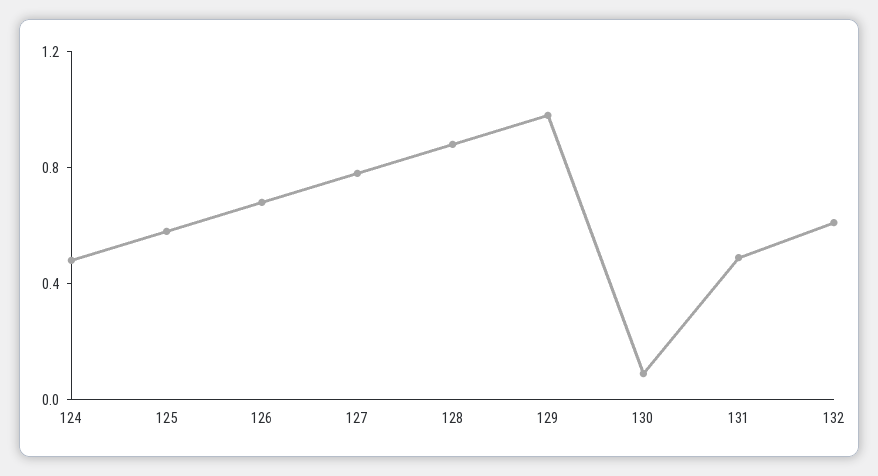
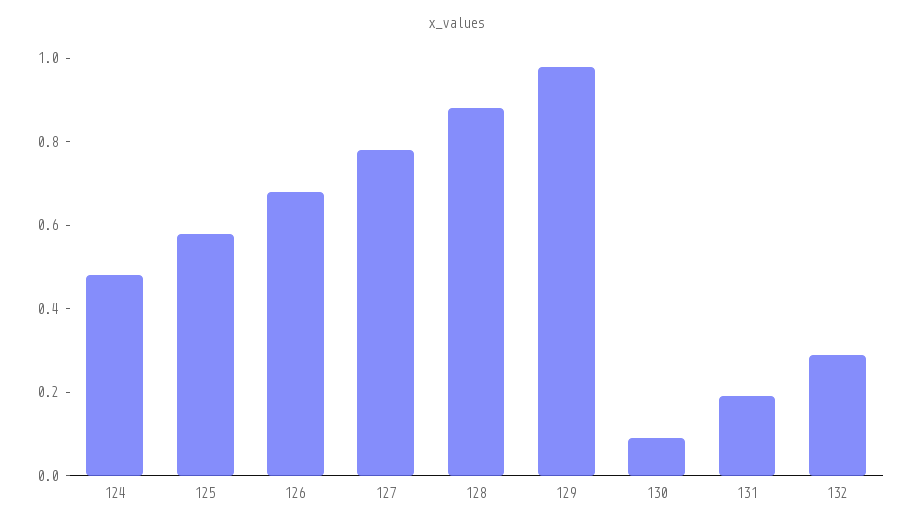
  {
    "124": 0.5,
    "125": 0.6,
    "126": 0.7,
    "127": 0.8,
    "128": 0.9,
    "129": 1,
    "130": 0.1,
-   "131": 0.5,
+   "131": 0.2,
-   "132": 0.6
+   "132": 0.3
  }

